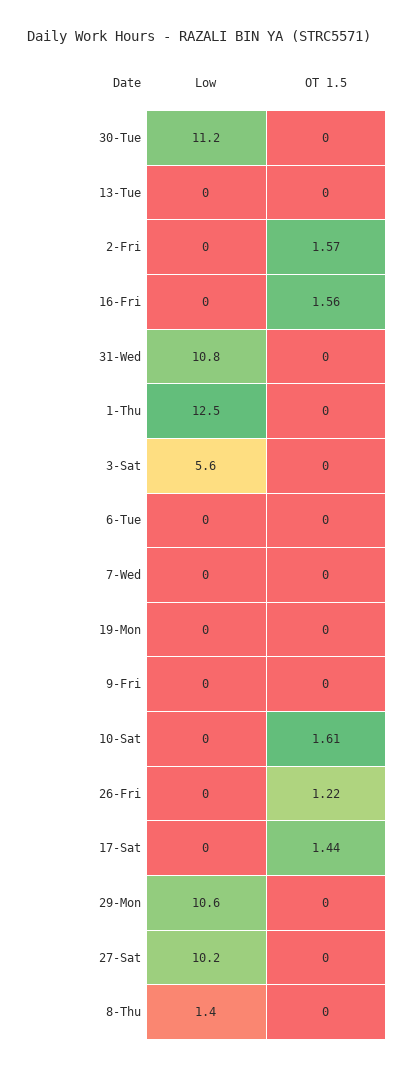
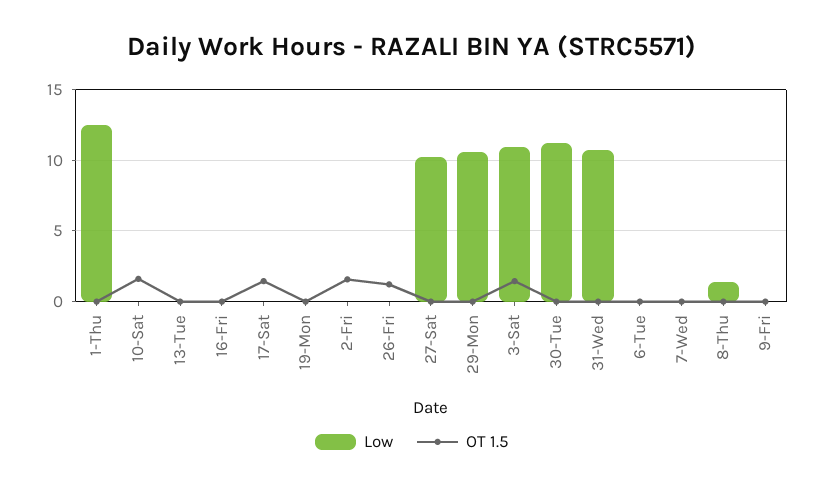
  {
    "Low": {
      "30-Tue": 11.2,
      "13-Tue": 0,
      "2-Fri": 0,
      "16-Fri": 0,
      "31-Wed": 10.8,
      "1-Thu": 12.5,
-     "3-Sat": 5.6,
+     "3-Sat": 11,
      "6-Tue": 0,
      "7-Wed": 0,
      "19-Mon": 0,
      "9-Fri": 0,
      "10-Sat": 0,
      "26-Fri": 0,
      "17-Sat": 0,
      "29-Mon": 10.6,
      "27-Sat": 10.2,
      "8-Thu": 1.4
    },
    "OT 1.5": {
      "30-Tue": 0,
      "13-Tue": 0,
      "2-Fri": 1.57,
-     "16-Fri": 1.56,
+     "16-Fri": 0,
      "31-Wed": 0,
      "1-Thu": 0,
-     "3-Sat": 0,
+     "3-Sat": 1.5,
      "6-Tue": 0,
      "7-Wed": 0,
      "19-Mon": 0,
      "9-Fri": 0,
      "10-Sat": 1.61,
      "26-Fri": 1.22,
      "17-Sat": 1.44,
      "29-Mon": 0,
      "27-Sat": 0,
      "8-Thu": 0
    }
  }

